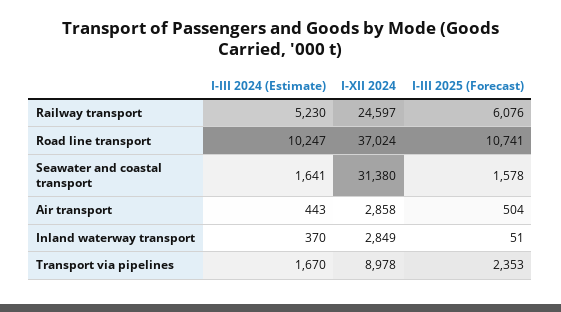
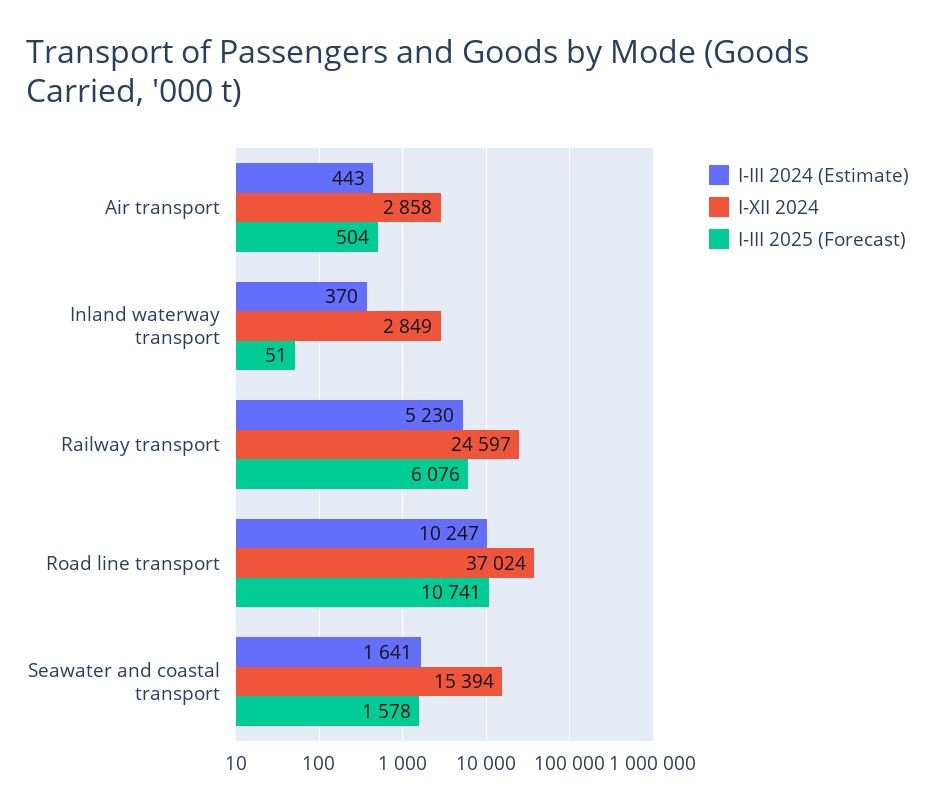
  {
    "I-III 2024 (Estimate)": {
      "Railway transport": 5230,
      "Road line transport": 10247,
      "Seawater and coastal transport": 1641,
      "Air transport": 443,
-     "Inland waterway transport": 370,
+     "Inland waterway transport": 370
-     "Transport via pipelines": 1670
    },
    "I-XII 2024": {
      "Railway transport": 24597,
      "Road line transport": 37024,
-     "Seawater and coastal transport": 31380,
+     "Seawater and coastal transport": 15394,
      "Air transport": 2858,
-     "Inland waterway transport": 2849,
+     "Inland waterway transport": 2849
-     "Transport via pipelines": 8978
    },
    "I-III 2025 (Forecast)": {
      "Railway transport": 6076,
      "Road line transport": 10741,
      "Seawater and coastal transport": 1578,
      "Air transport": 504,
-     "Inland waterway transport": 51,
+     "Inland waterway transport": 51
-     "Transport via pipelines": 2353
    }
  }

